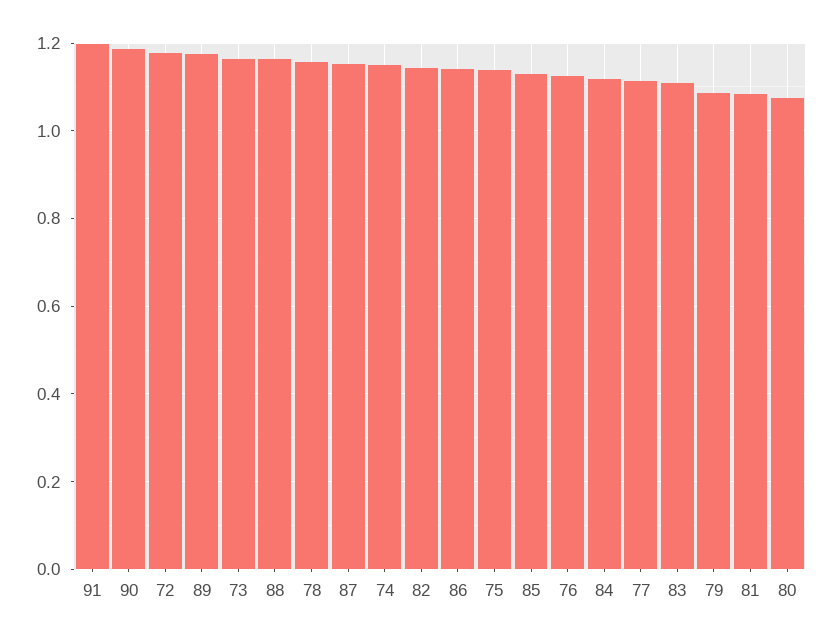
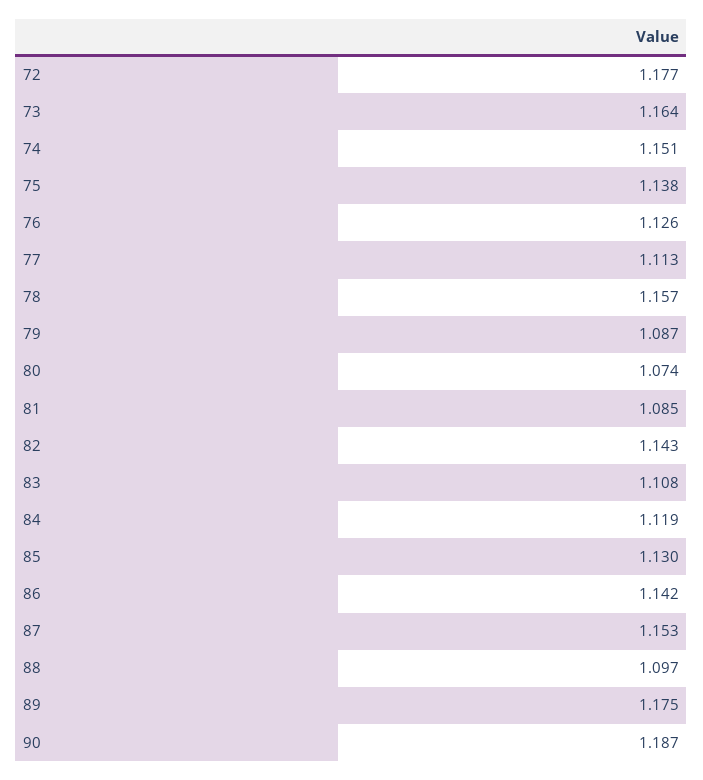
  {
-   "91": 1.2,
    "90": 1.187,
    "72": 1.177,
    "89": 1.175,
    "73": 1.164,
-   "88": 1.16,
+   "88": 1.097,
    "78": 1.157,
    "87": 1.153,
    "74": 1.151,
    "82": 1.143,
    "86": 1.142,
    "75": 1.138,
    "85": 1.13,
    "76": 1.126,
    "84": 1.119,
    "77": 1.113,
    "83": 1.108,
    "79": 1.087,
    "81": 1.085,
    "80": 1.074
  }

